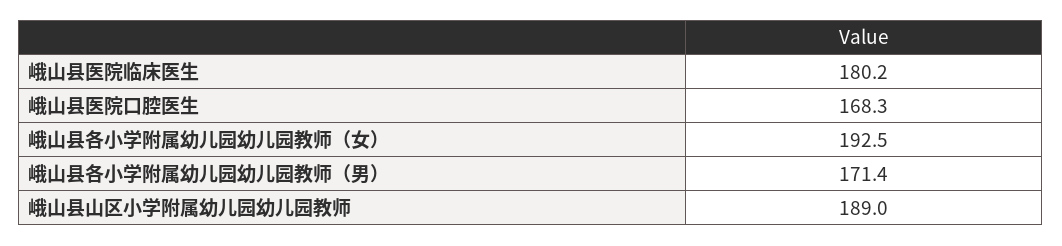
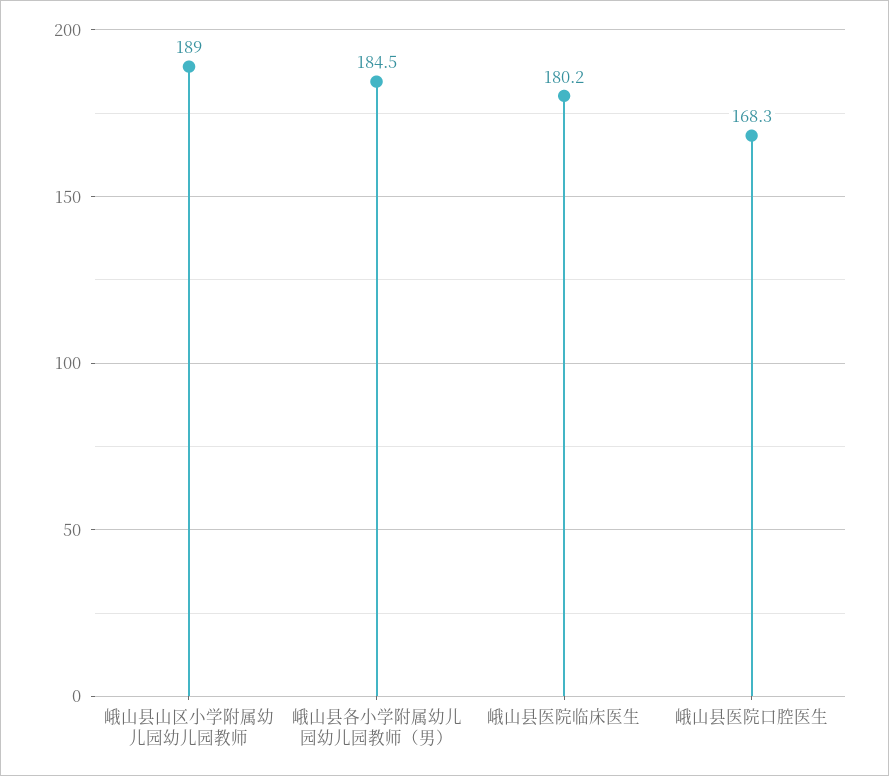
  {
    "峨山县医院临床医生": 180.2,
    "峨山县医院口腔医生": 168.3,
-   "峨山县各小学附属幼儿园幼儿园教师（女）": 192.5,
-   "峨山县各小学附属幼儿园幼儿园教师（男）": 171.4,
+   "峨山县各小学附属幼儿园幼儿园教师（男）": 184.5,
    "峨山县山区小学附属幼儿园幼儿园教师": 189
  }

